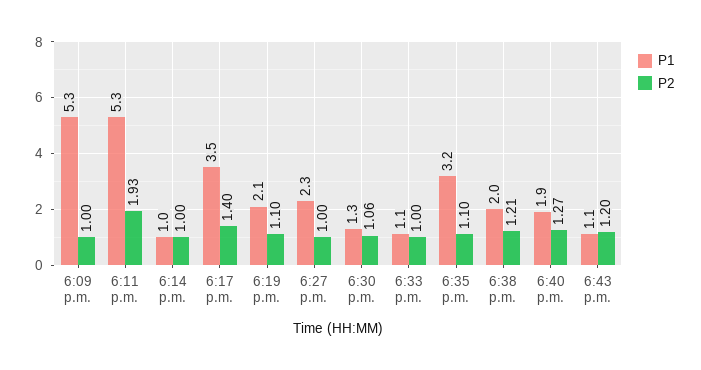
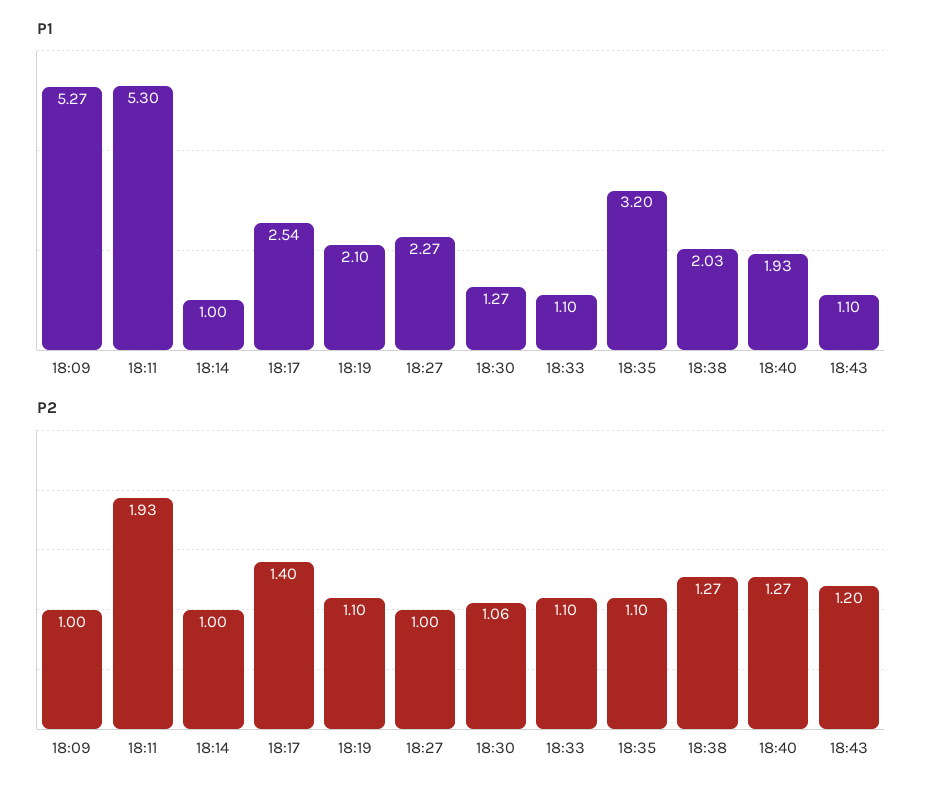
  {
    "P1": {
      "6:09 p.m.": 5.27,
      "6:11 p.m.": 5.3,
      "6:14 p.m.": 1,
-     "6:17 p.m.": 3.5,
+     "6:17 p.m.": 2.54,
      "6:19 p.m.": 2.1,
      "6:27 p.m.": 2.27,
      "6:30 p.m.": 1.27,
      "6:33 p.m.": 1.1,
      "6:35 p.m.": 3.2,
      "6:38 p.m.": 2.03,
      "6:40 p.m.": 1.93,
      "6:43 p.m.": 1.1
    },
    "P2": {
      "6:09 p.m.": 1,
      "6:11 p.m.": 1.93,
      "6:14 p.m.": 1,
      "6:17 p.m.": 1.4,
      "6:19 p.m.": 1.1,
      "6:27 p.m.": 1,
      "6:30 p.m.": 1.06,
-     "6:33 p.m.": 1,
+     "6:33 p.m.": 1.1,
      "6:35 p.m.": 1.1,
-     "6:38 p.m.": 1.21,
+     "6:38 p.m.": 1.27,
      "6:40 p.m.": 1.27,
      "6:43 p.m.": 1.2
    }
  }

